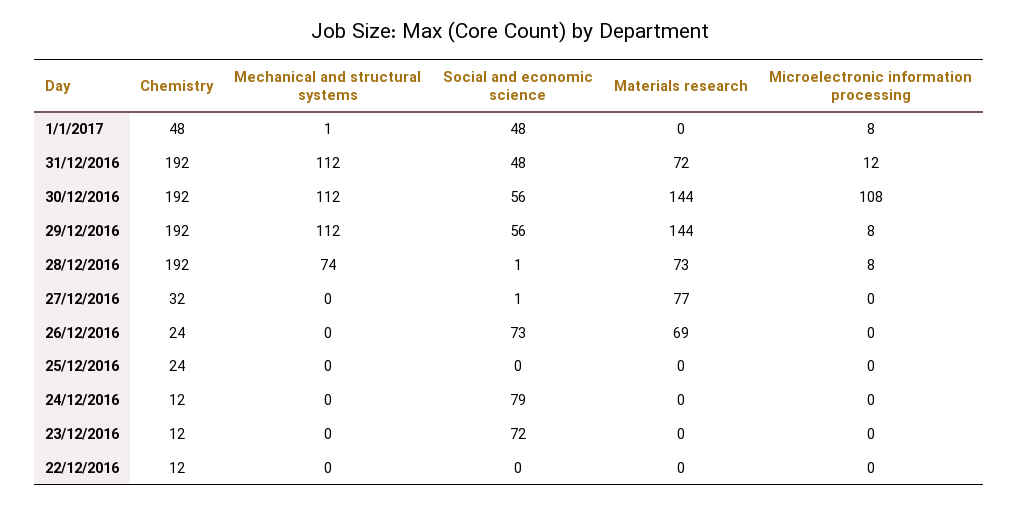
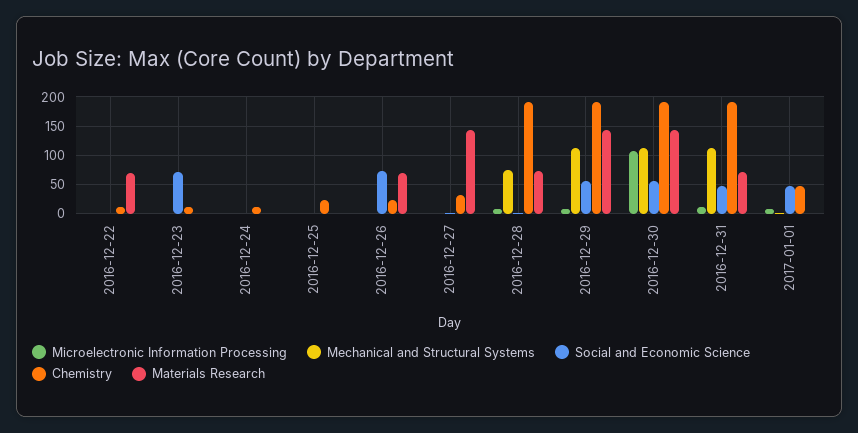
  {
    "Chemistry": {
      "1/1/2017": 48,
      "31/12/2016": 192,
      "30/12/2016": 192,
      "29/12/2016": 192,
      "28/12/2016": 192,
      "27/12/2016": 32,
      "26/12/2016": 24,
      "25/12/2016": 24,
      "24/12/2016": 12,
      "23/12/2016": 12,
      "22/12/2016": 12
    },
    "Mechanical and structural systems": {
      "1/1/2017": 1,
      "31/12/2016": 112,
      "30/12/2016": 112,
      "29/12/2016": 112,
      "28/12/2016": 74,
      "27/12/2016": 0,
      "26/12/2016": 0,
      "25/12/2016": 0,
      "24/12/2016": 0,
      "23/12/2016": 0,
      "22/12/2016": 0
    },
    "Social and economic science": {
      "1/1/2017": 48,
      "31/12/2016": 48,
      "30/12/2016": 56,
      "29/12/2016": 56,
      "28/12/2016": 1,
      "27/12/2016": 1,
      "26/12/2016": 73,
      "25/12/2016": 0,
-     "24/12/2016": 79,
+     "24/12/2016": 0,
      "23/12/2016": 72,
      "22/12/2016": 0
    },
    "Materials research": {
      "1/1/2017": 0,
      "31/12/2016": 72,
      "30/12/2016": 144,
      "29/12/2016": 144,
      "28/12/2016": 73,
-     "27/12/2016": 77,
+     "27/12/2016": 150,
      "26/12/2016": 69,
      "25/12/2016": 0,
      "24/12/2016": 0,
      "23/12/2016": 0,
-     "22/12/2016": 0
+     "22/12/2016": 75
    },
    "Microelectronic information processing": {
      "1/1/2017": 8,
      "31/12/2016": 12,
      "30/12/2016": 108,
      "29/12/2016": 8,
      "28/12/2016": 8,
      "27/12/2016": 0,
      "26/12/2016": 0,
      "25/12/2016": 0,
      "24/12/2016": 0,
      "23/12/2016": 0,
      "22/12/2016": 0
    }
  }

